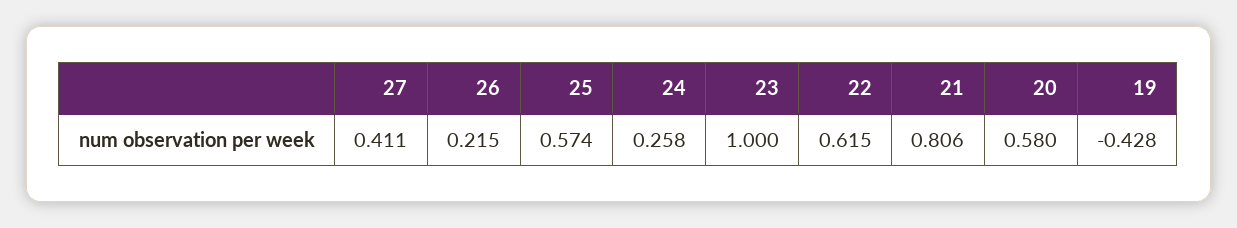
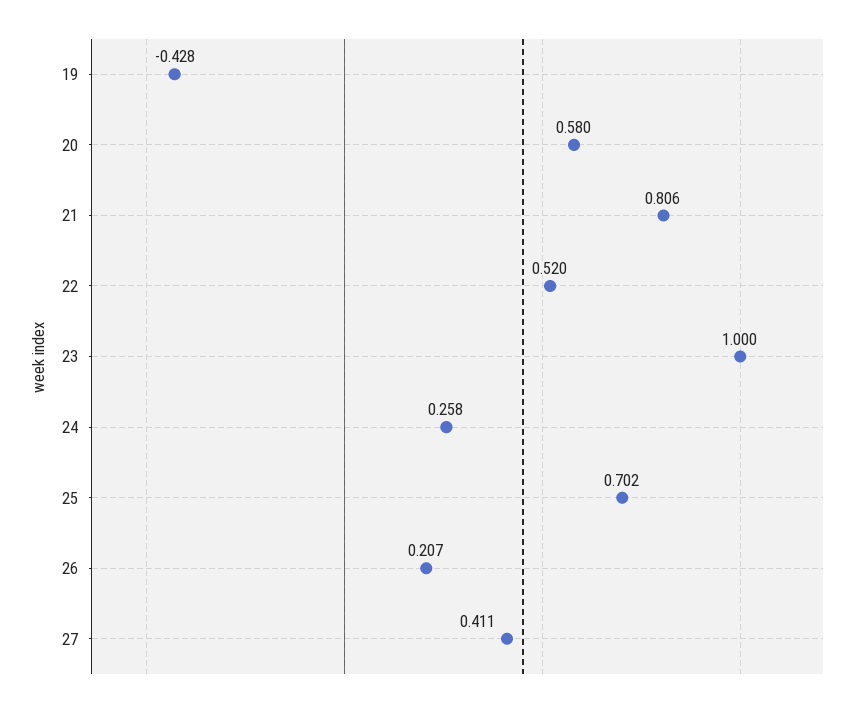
  {
    "27": 0.411,
-   "26": 0.215,
+   "26": 0.207,
-   "25": 0.574,
+   "25": 0.702,
    "24": 0.258,
    "23": 1,
-   "22": 0.615,
+   "22": 0.52,
    "21": 0.806,
    "20": 0.58,
    "19": -0.428
  }

